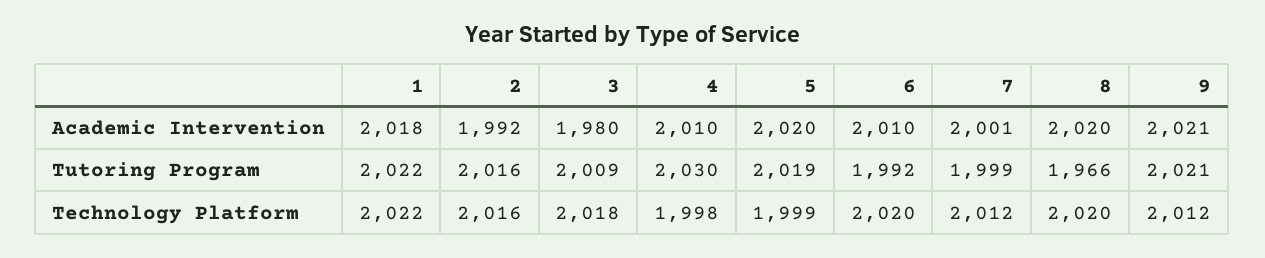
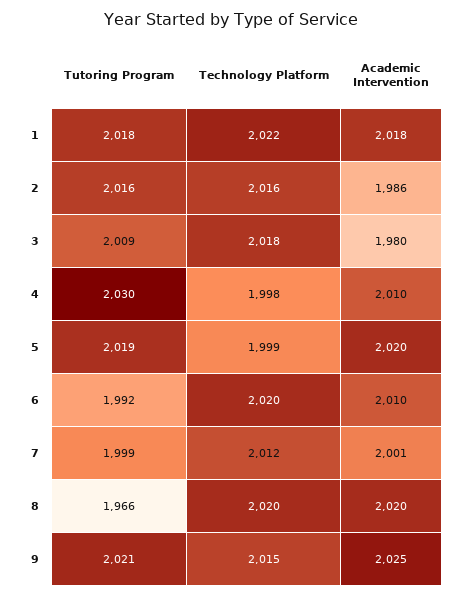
  {
    "1": {
      "Academic Intervention": 2018,
-     "Tutoring Program": 2022,
+     "Tutoring Program": 2018,
      "Technology Platform": 2022
    },
    "2": {
-     "Academic Intervention": 1992,
+     "Academic Intervention": 1986,
      "Tutoring Program": 2016,
      "Technology Platform": 2016
    },
    "3": {
      "Academic Intervention": 1980,
      "Tutoring Program": 2009,
      "Technology Platform": 2018
    },
    "4": {
      "Academic Intervention": 2010,
      "Tutoring Program": 2030,
      "Technology Platform": 1998
    },
    "5": {
      "Academic Intervention": 2020,
      "Tutoring Program": 2019,
      "Technology Platform": 1999
    },
    "6": {
      "Academic Intervention": 2010,
      "Tutoring Program": 1992,
      "Technology Platform": 2020
    },
    "7": {
      "Academic Intervention": 2001,
      "Tutoring Program": 1999,
      "Technology Platform": 2012
    },
    "8": {
      "Academic Intervention": 2020,
      "Tutoring Program": 1966,
      "Technology Platform": 2020
    },
    "9": {
-     "Academic Intervention": 2021,
+     "Academic Intervention": 2025,
      "Tutoring Program": 2021,
-     "Technology Platform": 2012
+     "Technology Platform": 2015
    }
  }

